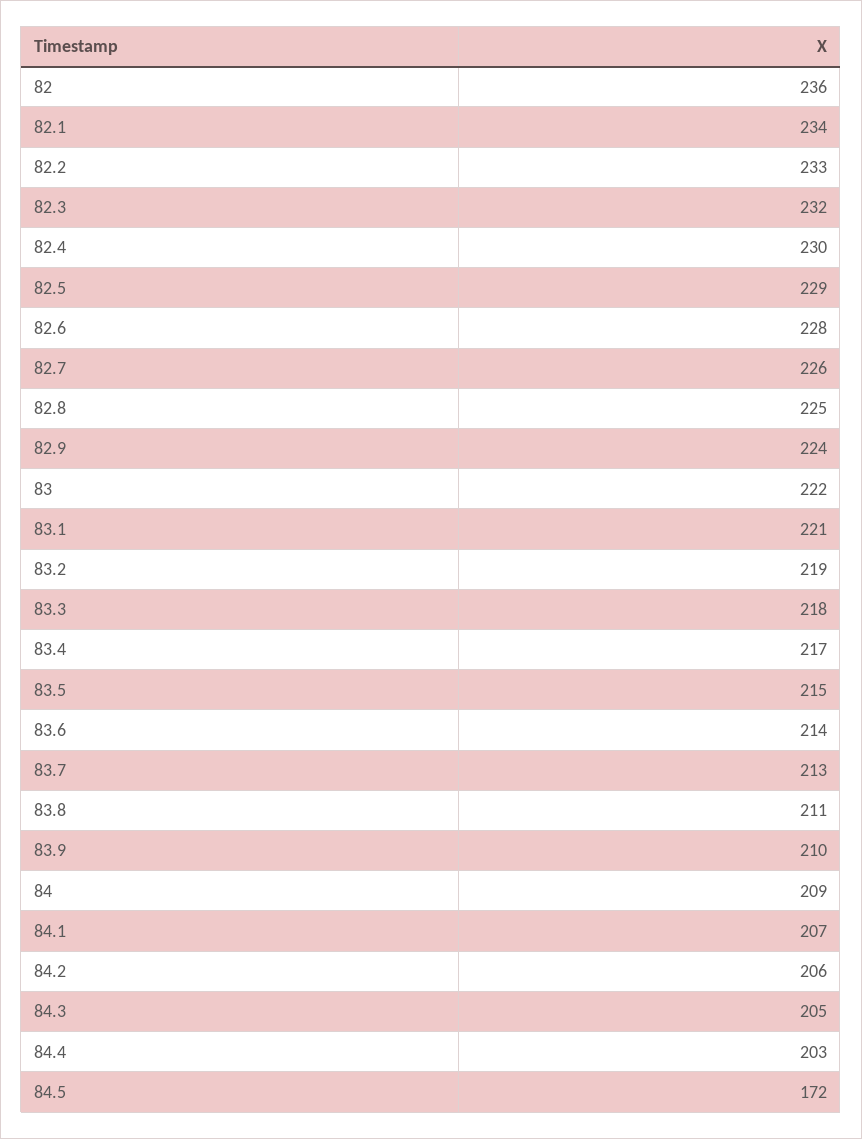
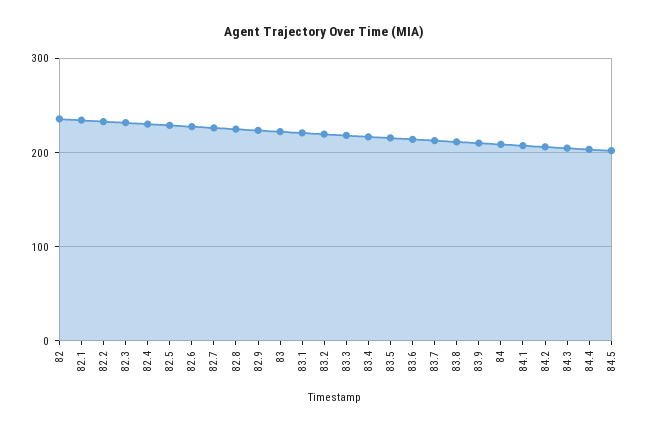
  {
    "82": 236,
    "82.1": 234,
    "82.2": 233,
    "82.3": 232,
    "82.4": 230,
    "82.5": 229,
    "82.6": 228,
    "82.7": 226,
    "82.8": 225,
    "82.9": 224,
    "83": 222,
    "83.1": 221,
    "83.2": 219,
    "83.3": 218,
    "83.4": 217,
    "83.5": 215,
    "83.6": 214,
    "83.7": 213,
    "83.8": 211,
    "83.9": 210,
    "84": 209,
    "84.1": 207,
    "84.2": 206,
    "84.3": 205,
    "84.4": 203,
-   "84.5": 172
+   "84.5": 200
  }

